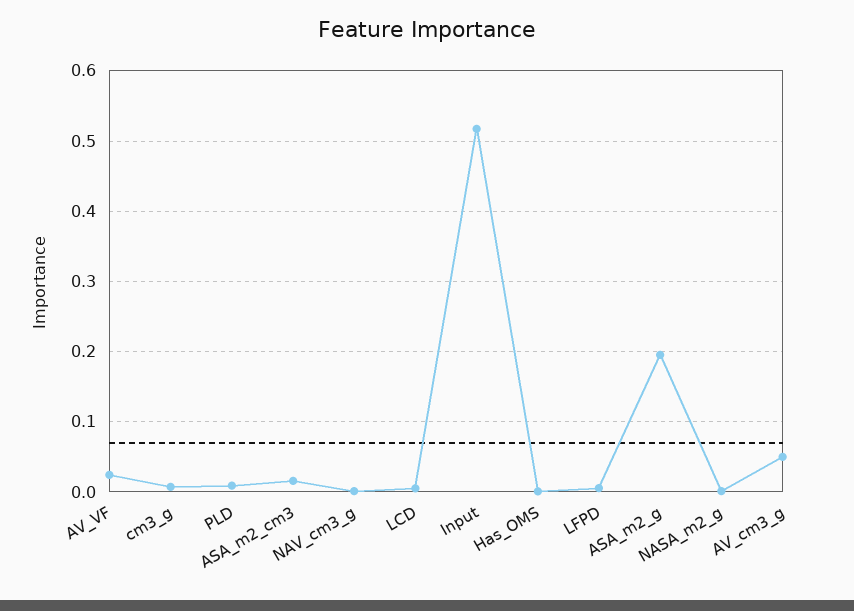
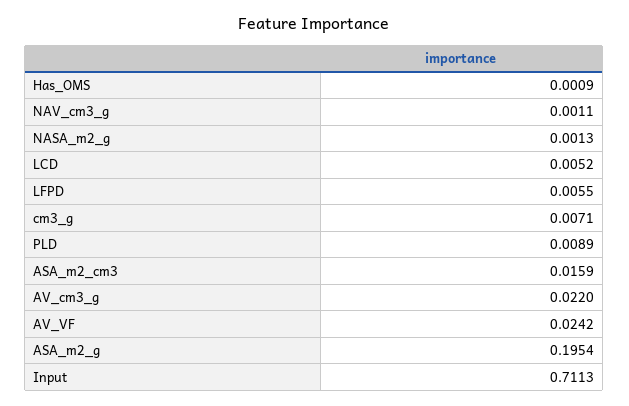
  {
    "AV_VF": 0.0242,
    "cm3_g": 0.0071,
    "PLD": 0.0089,
    "ASA_m2_cm3": 0.0159,
    "NAV_cm3_g": 0.0011,
    "LCD": 0.0052,
-   "Input": 0.52,
+   "Input": 0.7113,
    "Has_OMS": 0.0009,
    "LFPD": 0.0055,
    "ASA_m2_g": 0.1954,
    "NASA_m2_g": 0.0013,
-   "AV_cm3_g": 0.05
+   "AV_cm3_g": 0.022
  }

